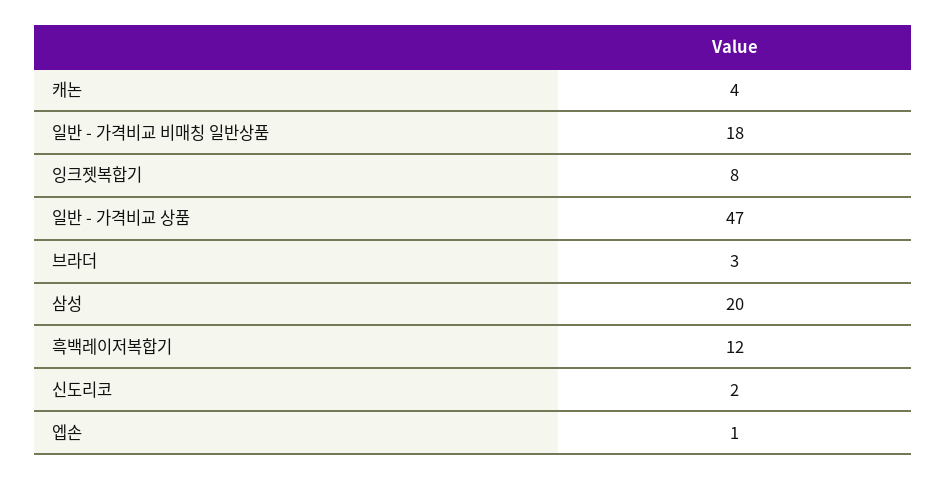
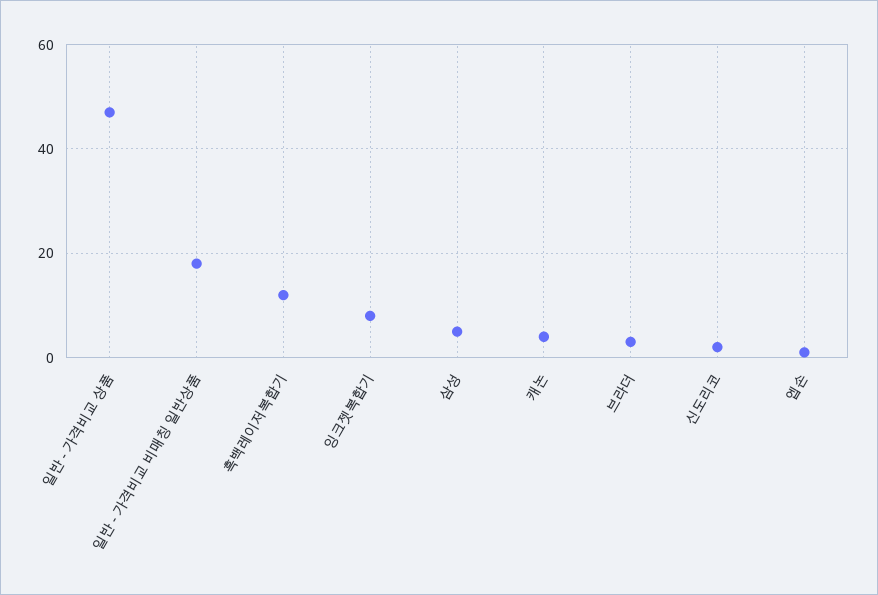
  {
    "캐논": 4,
    "일반 - 가격비교 비매칭 일반상품": 18,
    "잉크젯복합기": 8,
    "일반 - 가격비교 상품": 47,
    "브라더": 3,
-   "삼성": 20,
+   "삼성": 5,
    "흑백레이저복합기": 12,
    "신도리코": 2,
    "엡손": 1
  }

